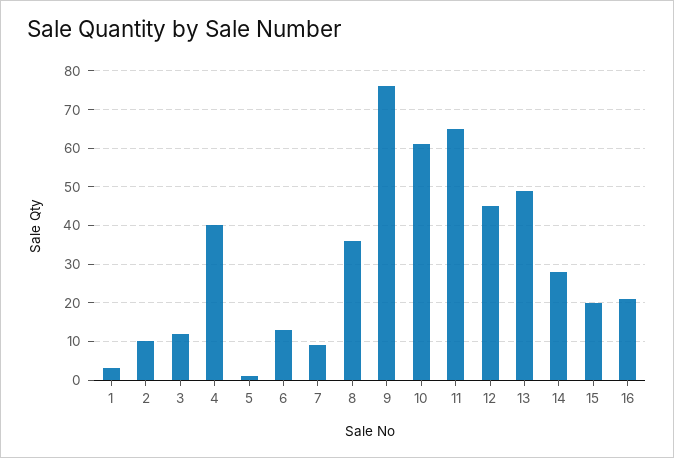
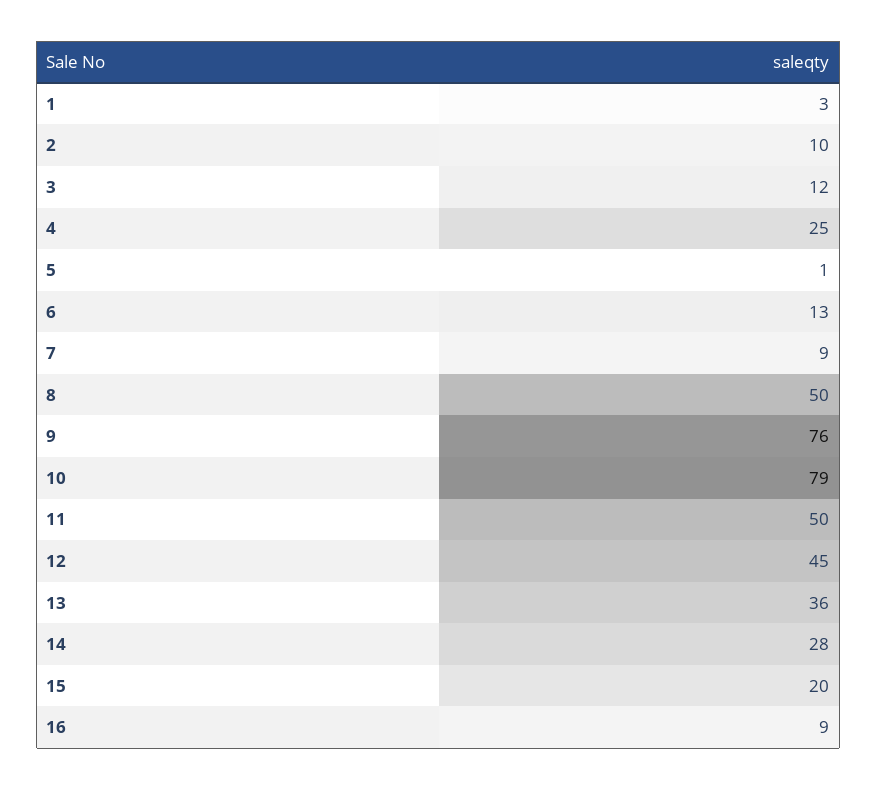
  {
    "1": 3,
    "2": 10,
    "3": 12,
-   "4": 40,
+   "4": 25,
    "5": 1,
    "6": 13,
    "7": 9,
-   "8": 35,
+   "8": 50,
    "9": 76,
-   "10": 60,
+   "10": 79,
-   "11": 65,
+   "11": 50,
    "12": 45,
-   "13": 50,
+   "13": 36,
    "14": 28,
    "15": 20,
-   "16": 20
+   "16": 9
  }

